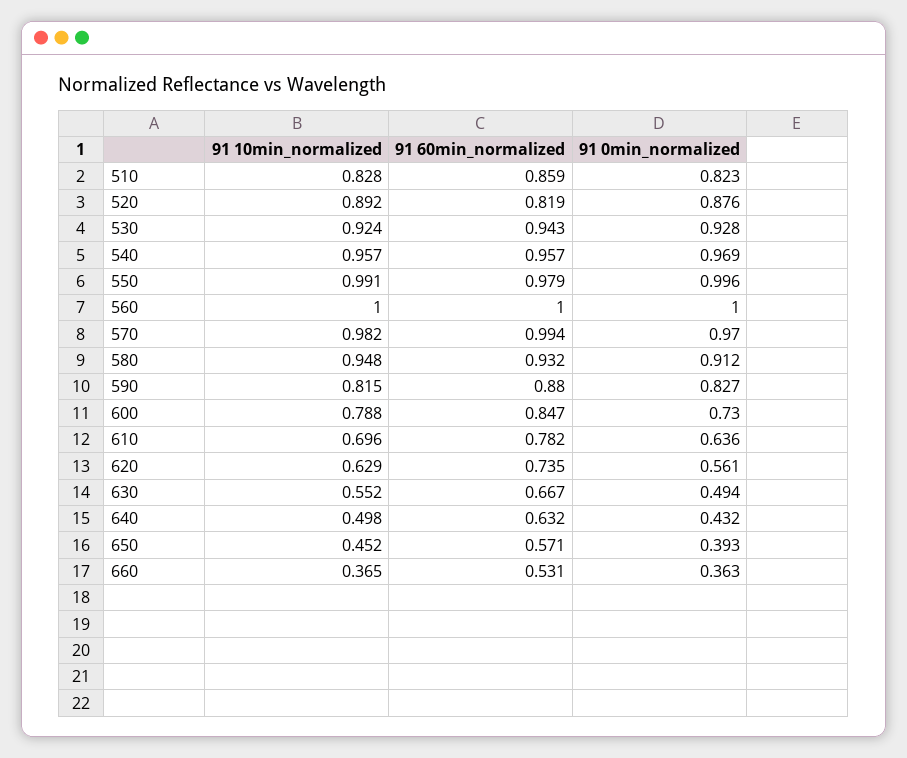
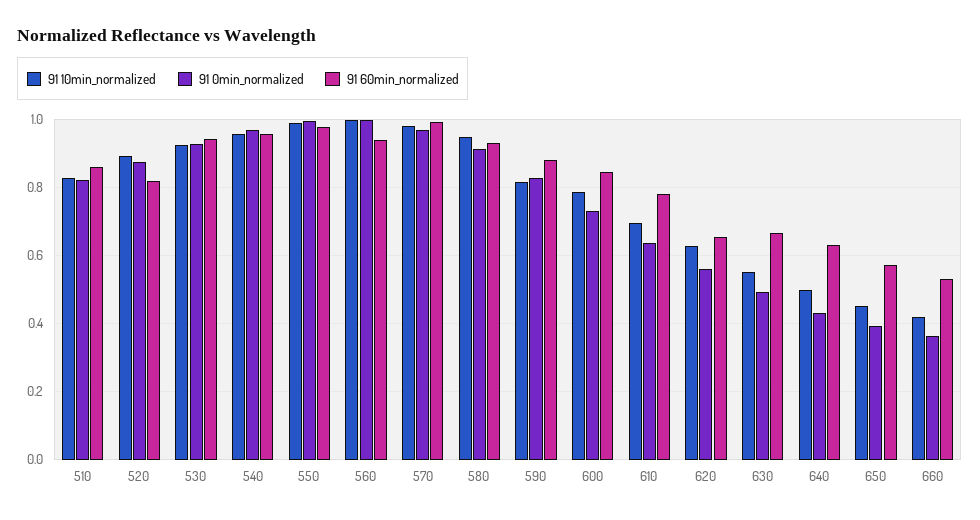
  {
    "91 10min_normalized": {
      "510": 0.828,
      "520": 0.892,
      "530": 0.924,
      "540": 0.957,
      "550": 0.991,
      "560": 1,
      "570": 0.982,
      "580": 0.948,
      "590": 0.815,
      "600": 0.788,
      "610": 0.696,
      "620": 0.629,
      "630": 0.552,
      "640": 0.498,
      "650": 0.452,
-     "660": 0.365
+     "660": 0.42
    },
    "91 60min_normalized": {
      "510": 0.859,
      "520": 0.819,
      "530": 0.943,
      "540": 0.957,
      "550": 0.979,
-     "560": 1,
+     "560": 0.94,
      "570": 0.994,
      "580": 0.932,
      "590": 0.88,
      "600": 0.847,
      "610": 0.782,
-     "620": 0.735,
+     "620": 0.66,
      "630": 0.667,
      "640": 0.632,
      "650": 0.571,
      "660": 0.531
    },
    "91 0min_normalized": {
      "510": 0.823,
      "520": 0.876,
      "530": 0.928,
      "540": 0.969,
      "550": 0.996,
      "560": 1,
      "570": 0.97,
      "580": 0.912,
      "590": 0.827,
      "600": 0.73,
      "610": 0.636,
      "620": 0.561,
      "630": 0.494,
      "640": 0.432,
      "650": 0.393,
      "660": 0.363
    }
  }

